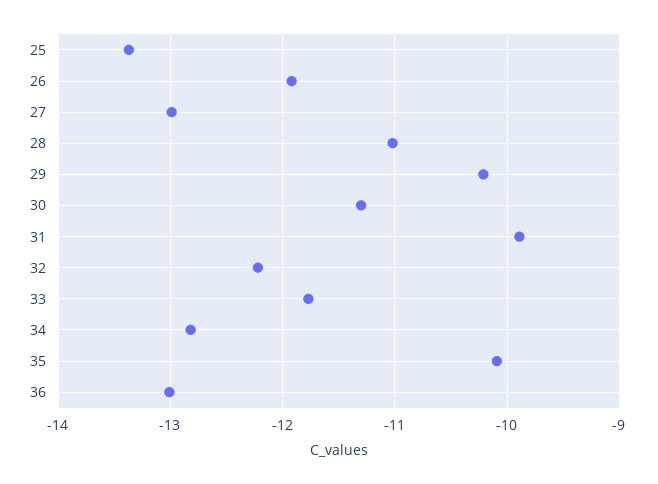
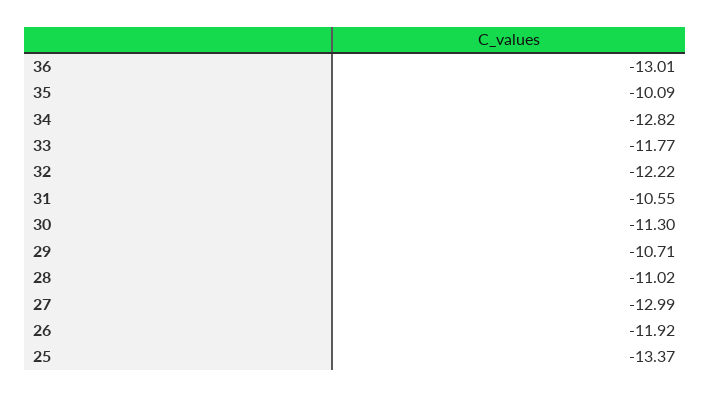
  {
    "25": -13.37,
    "26": -11.92,
    "27": -12.99,
    "28": -11.02,
-   "29": -10.2,
+   "29": -10.71,
    "30": -11.3,
-   "31": -9.9,
+   "31": -10.55,
    "32": -12.22,
    "33": -11.77,
    "34": -12.82,
    "35": -10.09,
    "36": -13.01
  }

